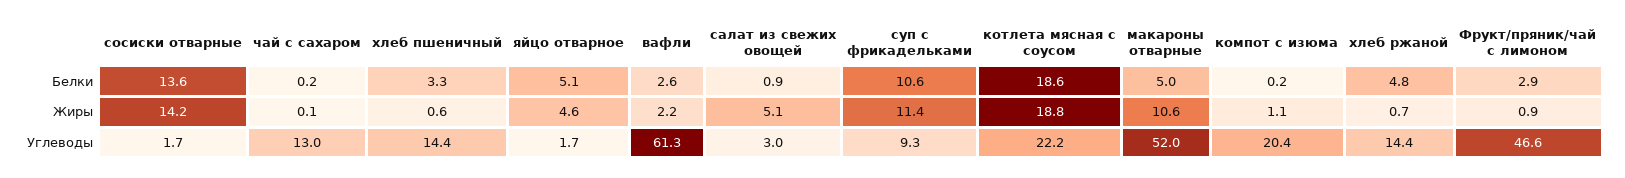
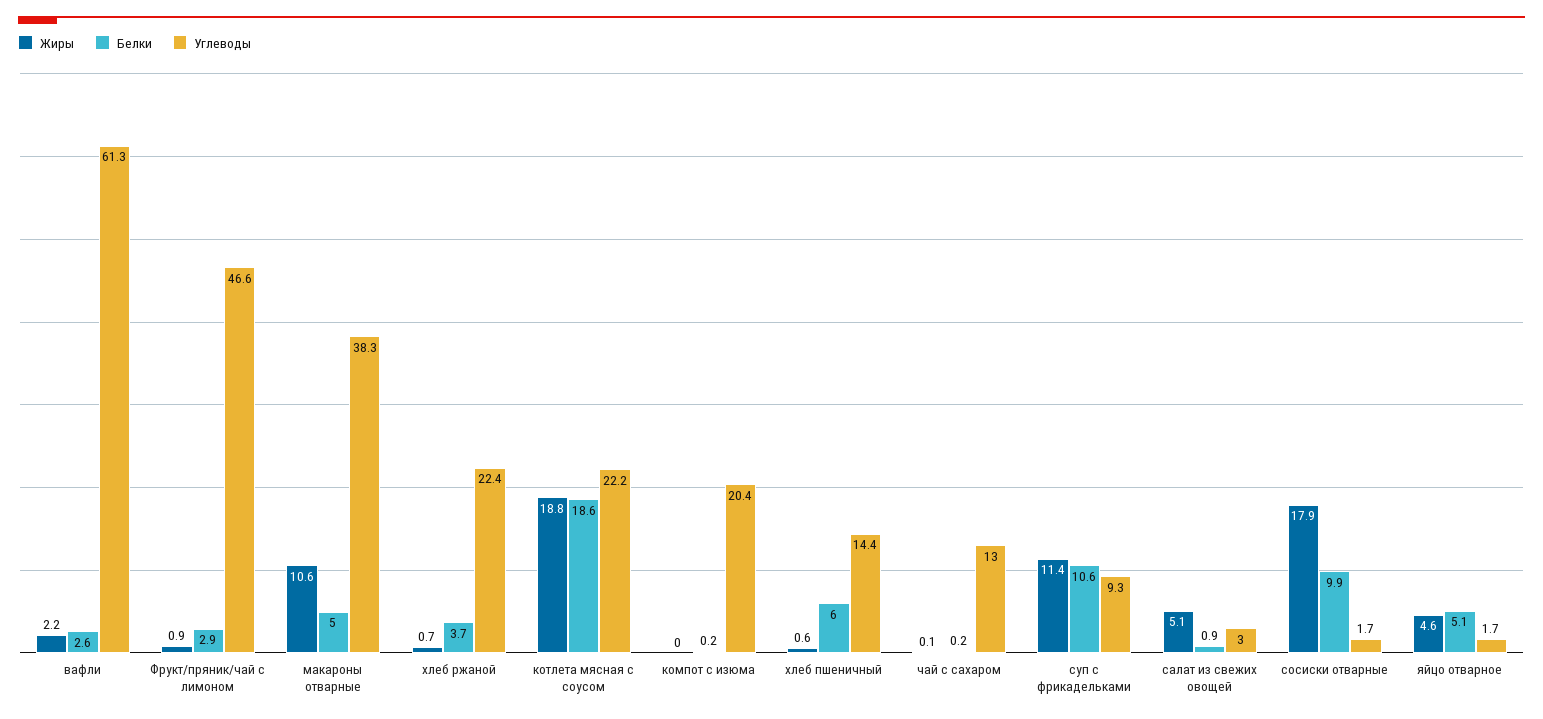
  {
    "Белки": {
-     "сосиски отварные": 13.6,
+     "сосиски отварные": 9.9,
      "чай с сахаром": 0.2,
-     "хлеб пшеничный": 3.3,
+     "хлеб пшеничный": 6,
      "яйцо отварное": 5.1,
      "вафли": 2.6,
      "салат из свежих овощей": 0.9,
      "суп с фрикадельками": 10.6,
      "котлета мясная с соусом": 18.6,
      "макароны отварные": 5,
      "компот с изюма": 0.2,
-     "хлеб ржаной": 4.8,
+     "хлеб ржаной": 3.7,
      "Фрукт/пряник/чай с лимоном": 2.9
    },
    "Жиры": {
-     "сосиски отварные": 14.2,
+     "сосиски отварные": 17.9,
      "чай с сахаром": 0.1,
      "хлеб пшеничный": 0.6,
      "яйцо отварное": 4.6,
      "вафли": 2.2,
      "салат из свежих овощей": 5.1,
      "суп с фрикадельками": 11.4,
      "котлета мясная с соусом": 18.8,
      "макароны отварные": 10.6,
-     "компот с изюма": 1.1,
+     "компот с изюма": 0,
      "хлеб ржаной": 0.7,
      "Фрукт/пряник/чай с лимоном": 0.9
    },
    "Углеводы": {
      "сосиски отварные": 1.7,
      "чай с сахаром": 13,
      "хлеб пшеничный": 14.4,
      "яйцо отварное": 1.7,
      "вафли": 61.3,
      "салат из свежих овощей": 3,
      "суп с фрикадельками": 9.3,
      "котлета мясная с соусом": 22.2,
-     "макароны отварные": 52,
+     "макароны отварные": 38.3,
      "компот с изюма": 20.4,
-     "хлеб ржаной": 14.4,
+     "хлеб ржаной": 22.4,
      "Фрукт/пряник/чай с лимоном": 46.6
    }
  }

